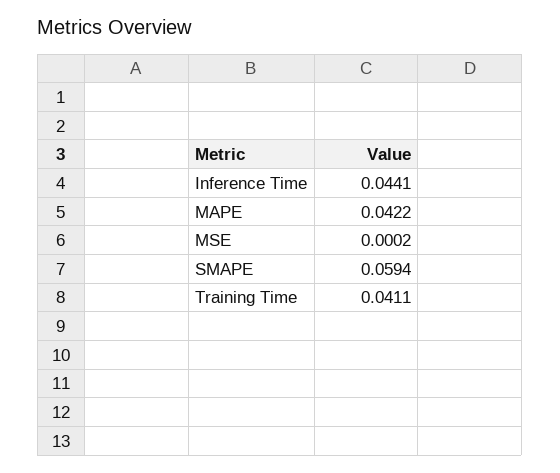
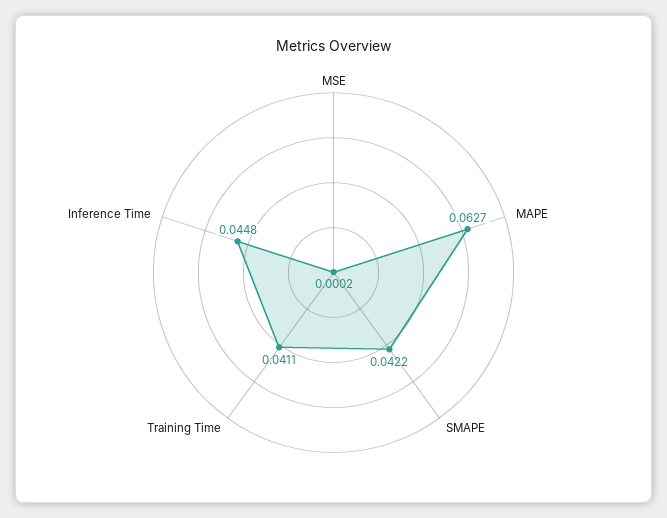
  {
-   "Inference Time": 0.0441,
+   "Inference Time": 0.0448,
-   "MAPE": 0.0422,
+   "MAPE": 0.0627,
    "MSE": 0.0002,
-   "SMAPE": 0.0594,
+   "SMAPE": 0.0422,
    "Training Time": 0.0411
  }

